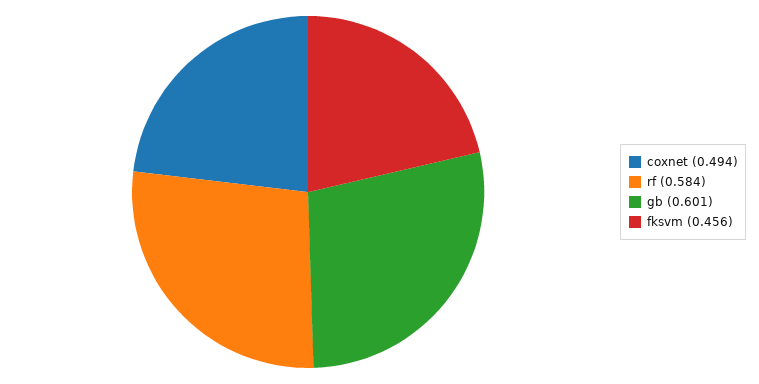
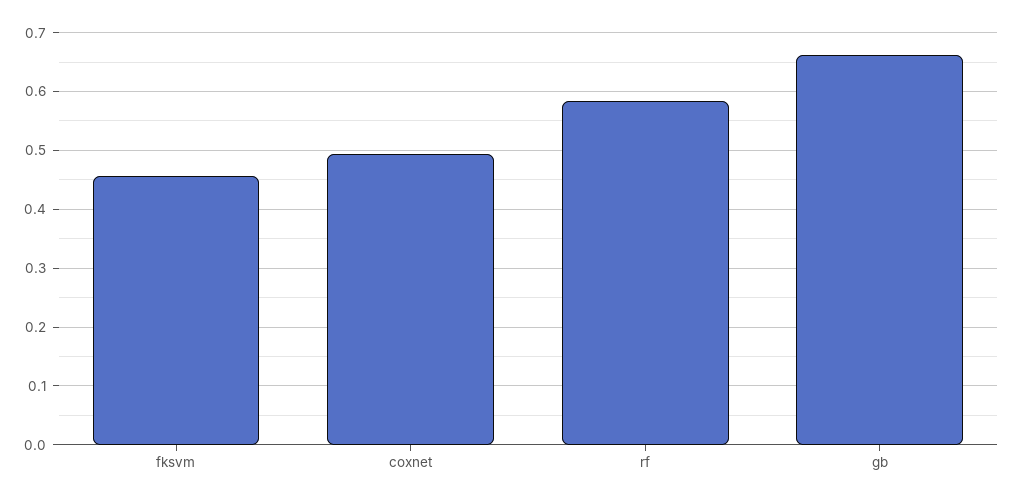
  {
    "coxnet": 0.494,
    "rf": 0.584,
-   "gb": 0.601,
+   "gb": 0.66,
    "fksvm": 0.456
  }

